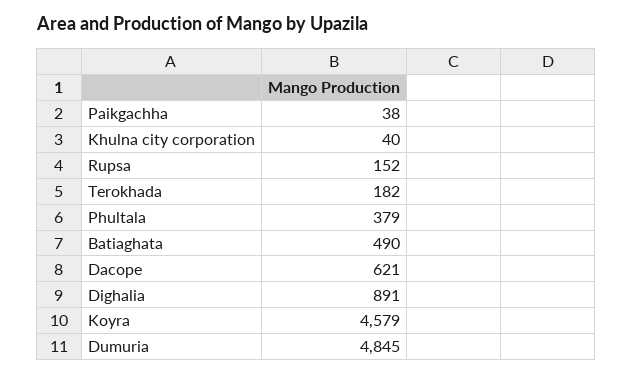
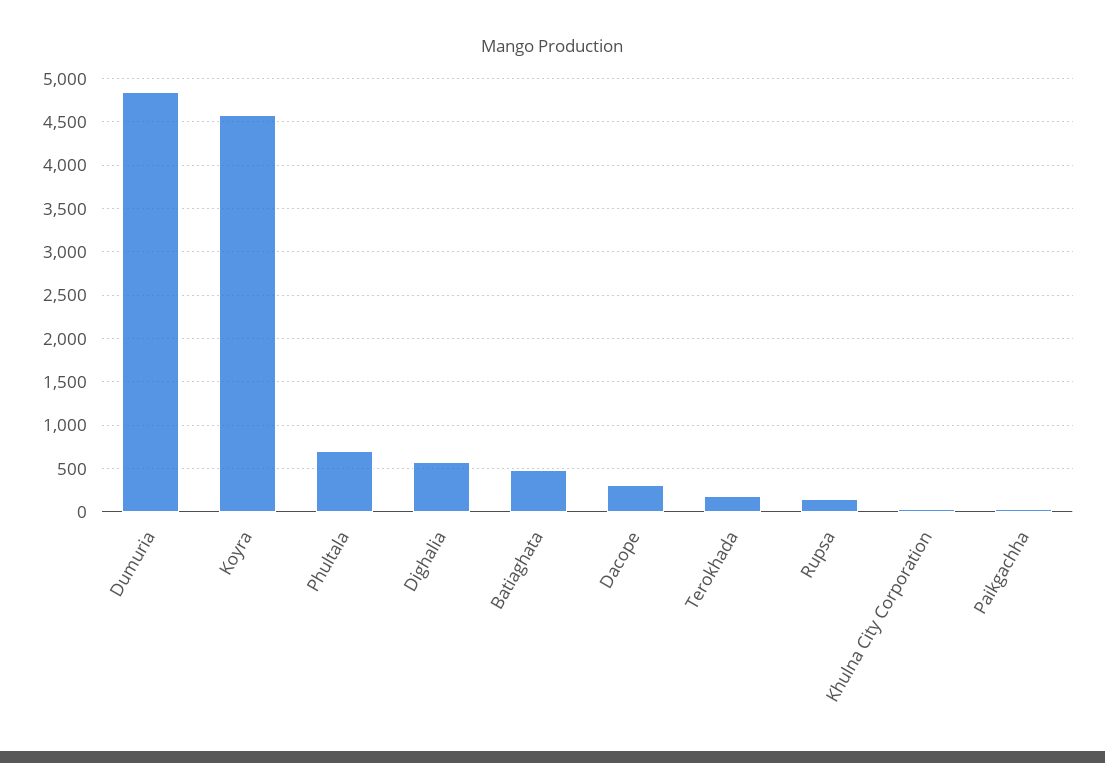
  {
    "Paikgachha": 38,
    "Khulna city corporation": 40,
    "Rupsa": 152,
    "Terokhada": 182,
-   "Phultala": 379,
+   "Phultala": 700,
    "Batiaghata": 490,
-   "Dacope": 621,
+   "Dacope": 300,
-   "Dighalia": 891,
+   "Dighalia": 600,
    "Koyra": 4579,
    "Dumuria": 4845
  }

